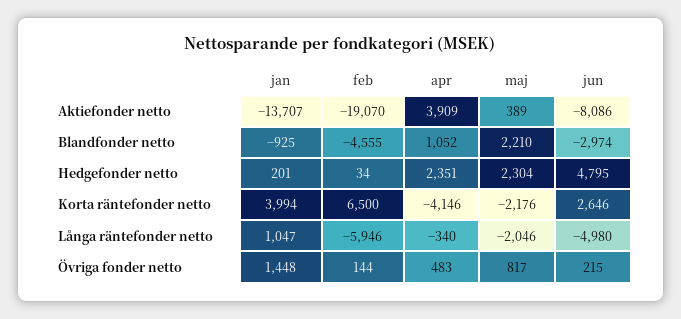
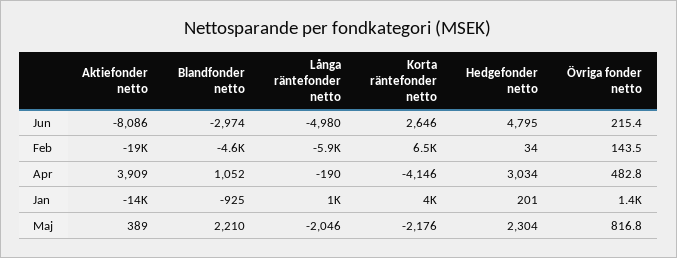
  {
    "jan": {
      "Aktiefonder netto": -13707,
      "Blandfonder netto": -925,
      "Hedgefonder netto": 201,
      "Korta räntefonder netto": 3994,
      "Långa räntefonder netto": 1047,
      "Övriga fonder netto": 1448
    },
    "feb": {
      "Aktiefonder netto": -19070,
      "Blandfonder netto": -4555,
      "Hedgefonder netto": 34,
      "Korta räntefonder netto": 6500,
      "Långa räntefonder netto": -5946,
      "Övriga fonder netto": 143.5
    },
    "apr": {
      "Aktiefonder netto": 3909,
      "Blandfonder netto": 1052,
-     "Hedgefonder netto": 2351,
+     "Hedgefonder netto": 3034,
      "Korta räntefonder netto": -4146,
-     "Långa räntefonder netto": -340,
+     "Långa räntefonder netto": -190,
      "Övriga fonder netto": 482.8
    },
    "maj": {
      "Aktiefonder netto": 389,
      "Blandfonder netto": 2210,
      "Hedgefonder netto": 2304,
      "Korta räntefonder netto": -2176,
      "Långa räntefonder netto": -2046,
      "Övriga fonder netto": 816.8
    },
    "jun": {
      "Aktiefonder netto": -8086,
      "Blandfonder netto": -2974,
      "Hedgefonder netto": 4795,
      "Korta räntefonder netto": 2646,
      "Långa räntefonder netto": -4980,
      "Övriga fonder netto": 215.4
    }
  }

